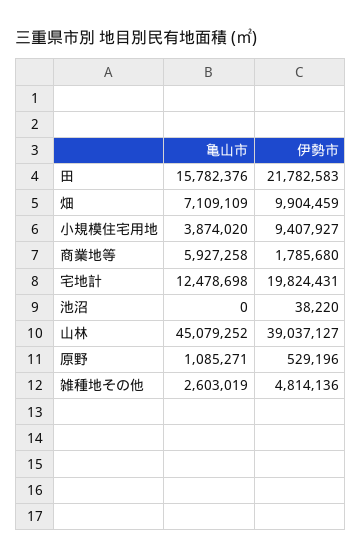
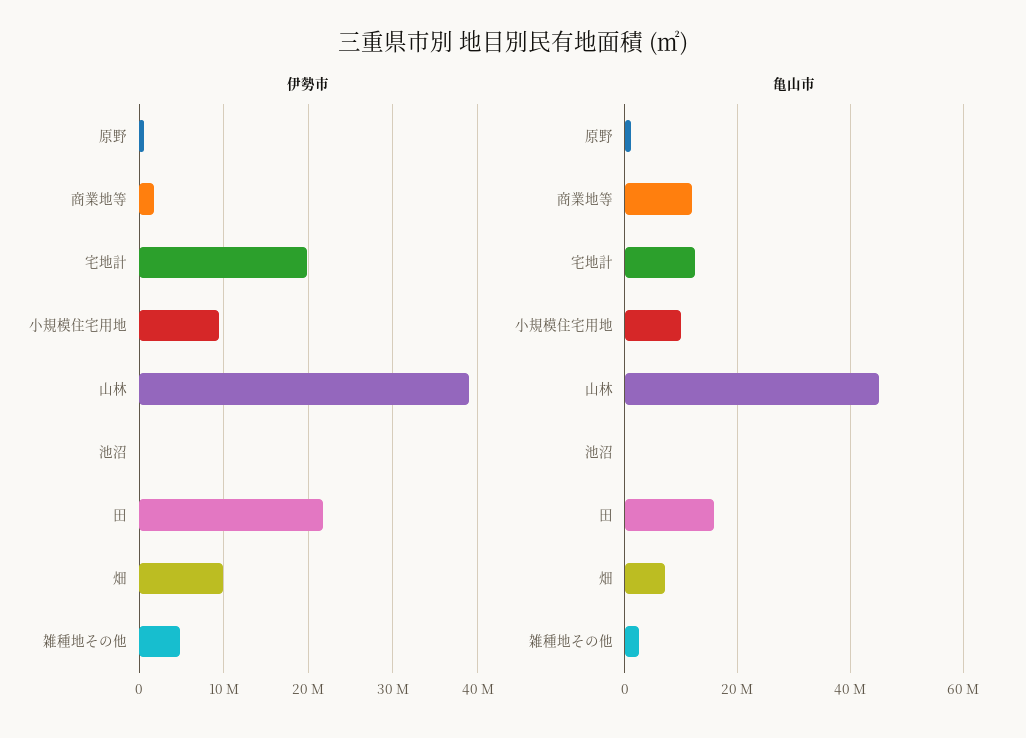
  {
    "亀山市": {
      "田": 15782376,
      "畑": 7109109,
-     "小規模住宅用地": 3874020,
+     "小規模住宅用地": 10000000,
-     "商業地等": 5927258,
+     "商業地等": 12000000,
      "宅地計": 12478698,
      "池沼": 0,
      "山林": 45079252,
      "原野": 1085271,
      "雑種地その他": 2603019
    },
    "伊勢市": {
      "田": 21782583,
      "畑": 9904459,
      "小規模住宅用地": 9407927,
      "商業地等": 1785680,
      "宅地計": 19824431,
      "池沼": 38220,
      "山林": 39037127,
      "原野": 529196,
      "雑種地その他": 4814136
    }
  }

